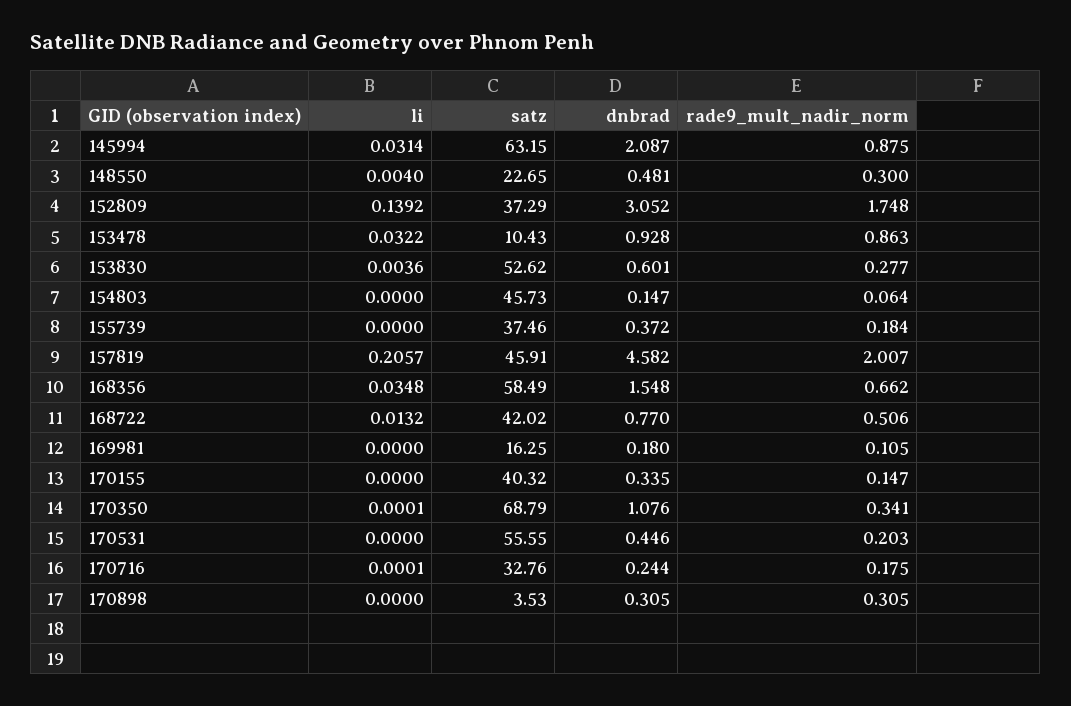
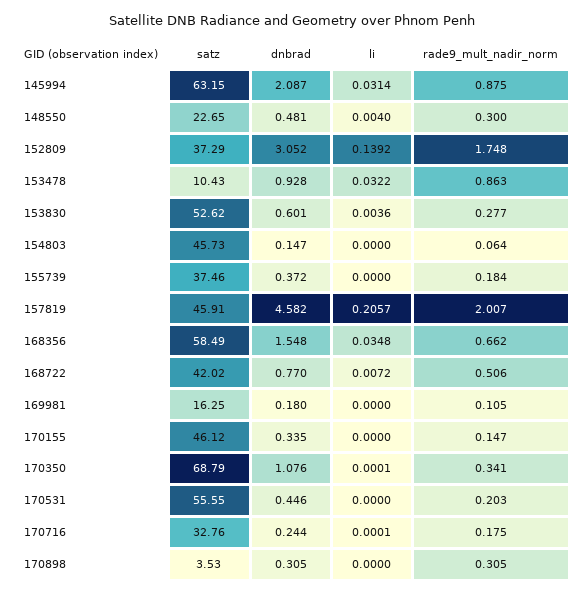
  {
    "li": {
      "145994": 0.0314,
      "148550": 0.004,
      "152809": 0.1392,
      "153478": 0.0322,
      "153830": 0.0036,
      "154803": 0,
      "155739": 0,
      "157819": 0.2057,
      "168356": 0.0348,
-     "168722": 0.0132,
+     "168722": 0.0072,
      "169981": 0,
      "170155": 0,
      "170350": 0.0001,
      "170531": 0,
      "170716": 0.0001,
      "170898": 0
    },
    "satz": {
      "145994": 63.15,
      "148550": 22.65,
      "152809": 37.29,
      "153478": 10.43,
      "153830": 52.62,
      "154803": 45.73,
      "155739": 37.46,
      "157819": 45.91,
      "168356": 58.49,
      "168722": 42.02,
      "169981": 16.25,
-     "170155": 40.32,
+     "170155": 46.12,
      "170350": 68.79,
      "170531": 55.55,
      "170716": 32.76,
      "170898": 3.53
    },
    "dnbrad": {
      "145994": 2.087,
      "148550": 0.481,
      "152809": 3.052,
      "153478": 0.928,
      "153830": 0.601,
      "154803": 0.147,
      "155739": 0.372,
      "157819": 4.582,
      "168356": 1.548,
      "168722": 0.77,
      "169981": 0.18,
      "170155": 0.335,
      "170350": 1.076,
      "170531": 0.446,
      "170716": 0.244,
      "170898": 0.305
    },
    "rade9_mult_nadir_norm": {
      "145994": 0.875,
      "148550": 0.3,
      "152809": 1.748,
      "153478": 0.863,
      "153830": 0.277,
      "154803": 0.064,
      "155739": 0.184,
      "157819": 2.007,
      "168356": 0.662,
      "168722": 0.506,
      "169981": 0.105,
      "170155": 0.147,
      "170350": 0.341,
      "170531": 0.203,
      "170716": 0.175,
      "170898": 0.305
    }
  }

